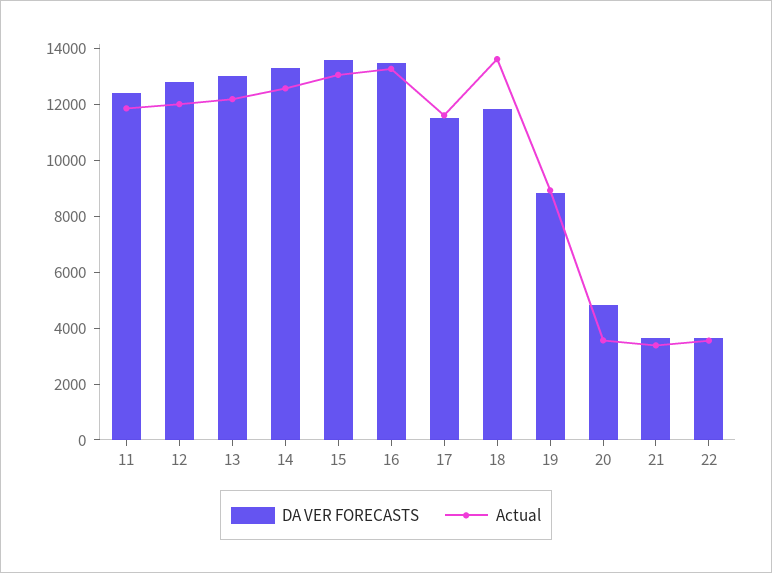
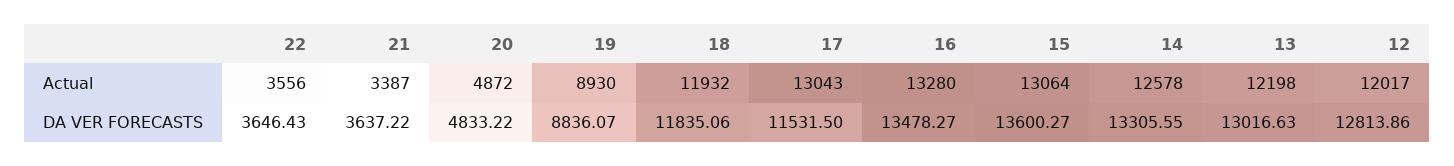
  {
    "DA VER FORECASTS": {
-     "11": 12500,
      "12": 12813.86,
      "13": 13016.63,
      "14": 13305.55,
      "15": 13600.27,
      "16": 13478.27,
      "17": 11531.5,
      "18": 11835.06,
      "19": 8836.07,
      "20": 4833.22,
      "21": 3637.22,
      "22": 3646.43
    },
    "Actual": {
-     "11": 12000,
      "12": 12017,
      "13": 12198,
      "14": 12578,
      "15": 13064,
      "16": 13280,
-     "17": 11500,
+     "17": 13043,
-     "18": 13500,
+     "18": 11932,
      "19": 8930,
-     "20": 3500,
+     "20": 4872,
      "21": 3387,
      "22": 3556
    }
  }

